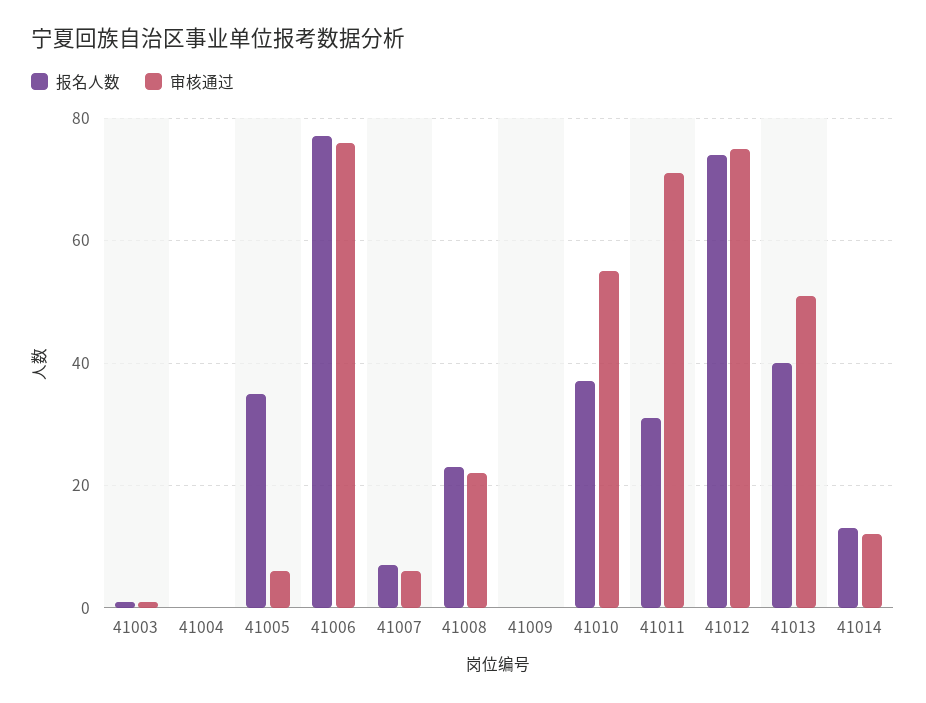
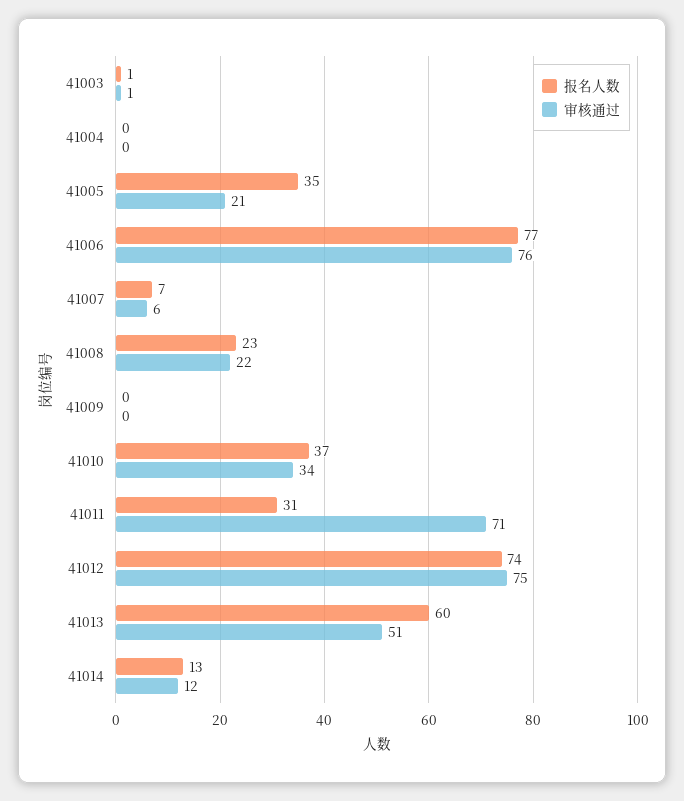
  {
    "报名人数": {
      "41003": 1,
      "41004": 0,
      "41005": 35,
      "41006": 77,
      "41007": 7,
      "41008": 23,
      "41009": 0,
      "41010": 37,
      "41011": 31,
      "41012": 74,
-     "41013": 40,
+     "41013": 60,
      "41014": 13
    },
    "审核通过": {
      "41003": 1,
      "41004": 0,
-     "41005": 5,
+     "41005": 21,
      "41006": 76,
      "41007": 6,
      "41008": 22,
      "41009": 0,
-     "41010": 55,
+     "41010": 34,
      "41011": 71,
      "41012": 75,
      "41013": 51,
      "41014": 12
    }
  }

